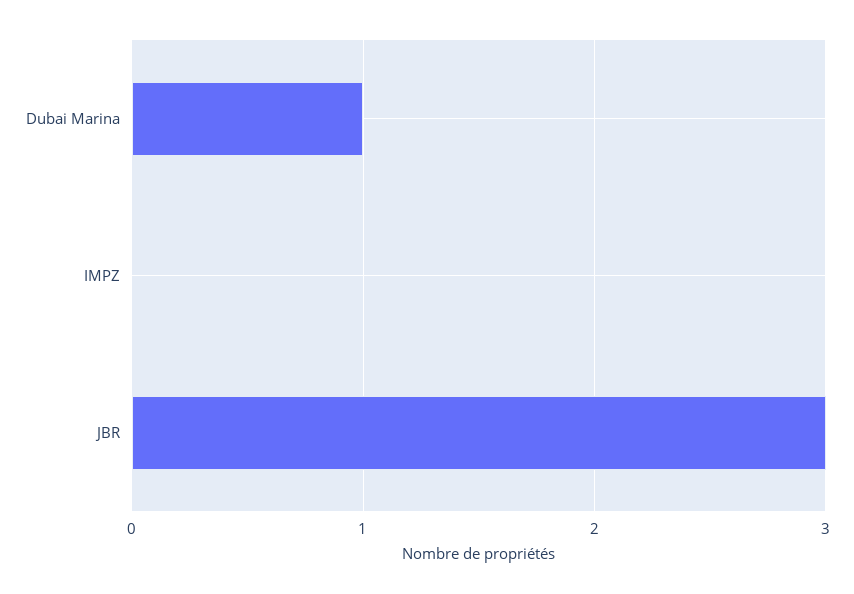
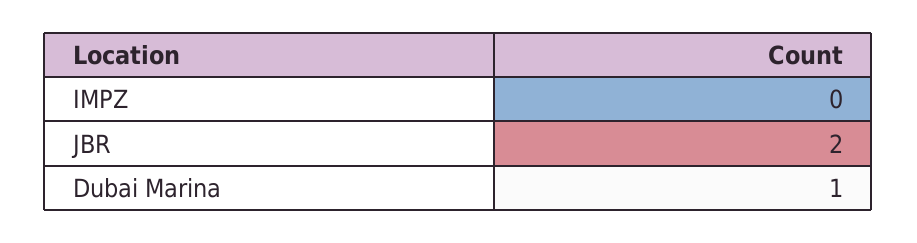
  {
    "Dubai Marina": 1,
    "IMPZ": 0,
-   "JBR": 3
+   "JBR": 2
  }

